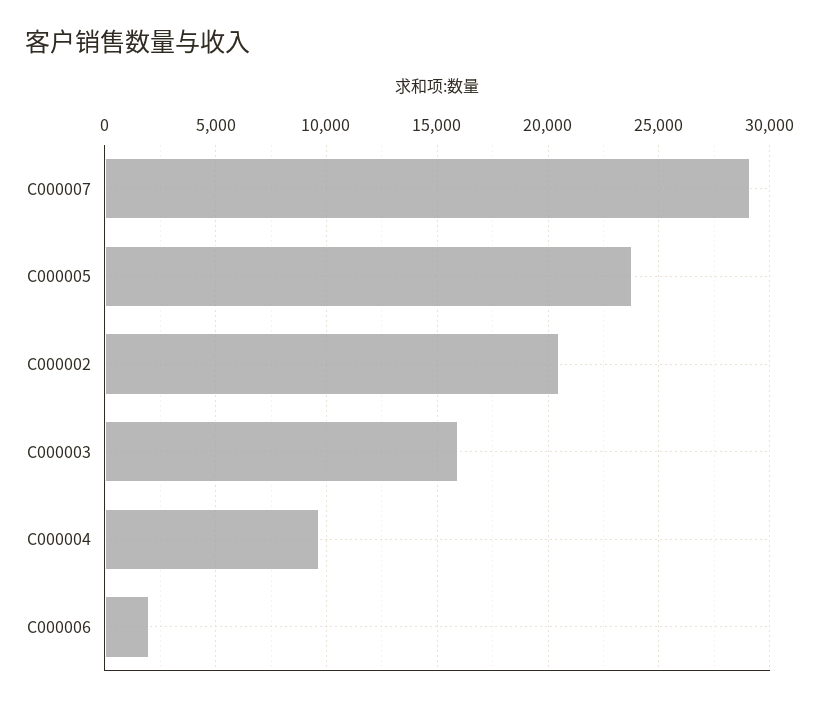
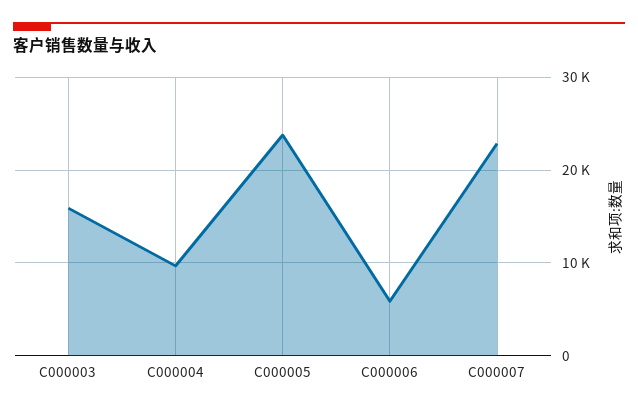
  {
-   "C000007": 29000,
+   "C000007": 23000,
    "C000005": 24000,
-   "C000002": 20500,
    "C000003": 16000,
    "C000004": 9500,
-   "C000006": 2000
+   "C000006": 6000
  }

